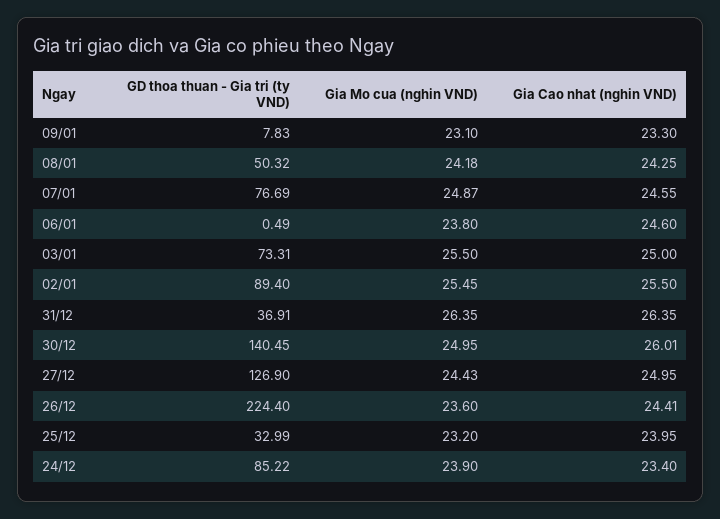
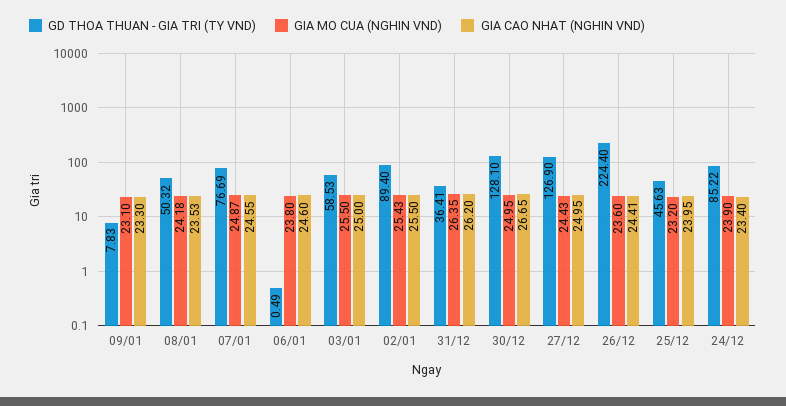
  {
    "GD thoa thuan - Gia tri (ty VND)": {
      "09/01": 7.83,
      "08/01": 50.32,
      "07/01": 76.69,
      "06/01": 0.49,
-     "03/01": 73.31,
+     "03/01": 58.53,
      "02/01": 89.4,
-     "31/12": 36.91,
+     "31/12": 36.41,
-     "30/12": 140.45,
+     "30/12": 128.1,
      "27/12": 126.9,
      "26/12": 224.4,
-     "25/12": 32.99,
+     "25/12": 45.63,
      "24/12": 85.22
    },
    "Gia Mo cua (nghin VND)": {
      "09/01": 23.1,
      "08/01": 24.18,
      "07/01": 24.87,
      "06/01": 23.8,
      "03/01": 25.5,
-     "02/01": 25.45,
+     "02/01": 25.43,
      "31/12": 26.35,
      "30/12": 24.95,
      "27/12": 24.43,
      "26/12": 23.6,
      "25/12": 23.2,
      "24/12": 23.9
    },
    "Gia Cao nhat (nghin VND)": {
      "09/01": 23.3,
-     "08/01": 24.25,
+     "08/01": 23.53,
      "07/01": 24.55,
      "06/01": 24.6,
      "03/01": 25,
      "02/01": 25.5,
-     "31/12": 26.35,
+     "31/12": 26.2,
-     "30/12": 26.01,
+     "30/12": 26.65,
      "27/12": 24.95,
      "26/12": 24.41,
      "25/12": 23.95,
      "24/12": 23.4
    }
  }

